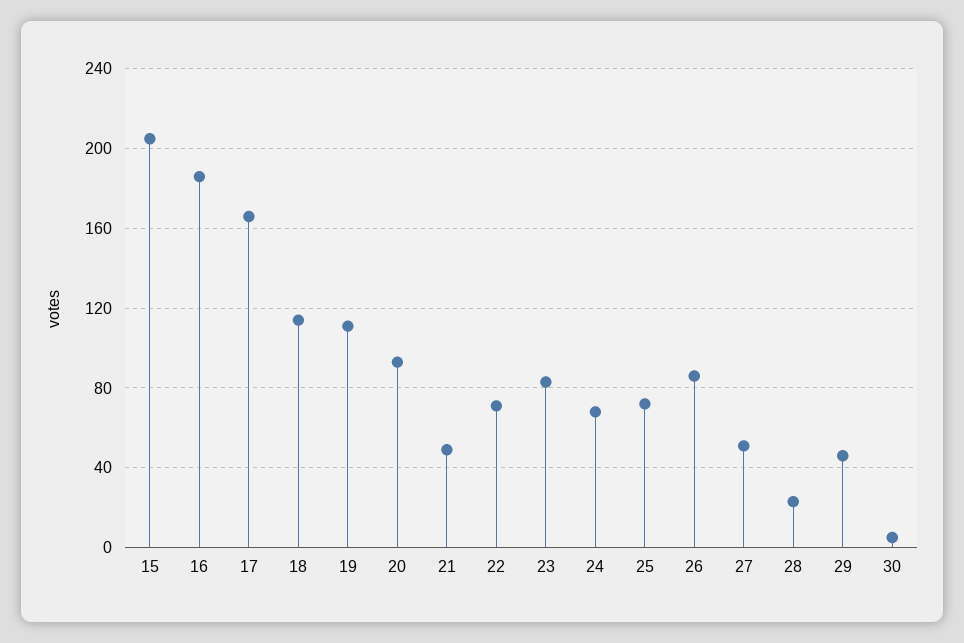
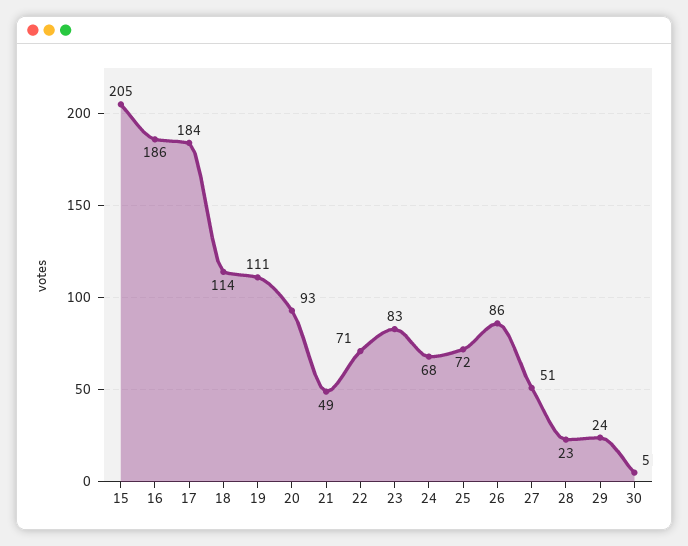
  {
    "15": 205,
    "16": 186,
-   "17": 165,
+   "17": 184,
    "18": 114,
    "19": 111,
    "20": 93,
    "21": 49,
    "22": 71,
    "23": 83,
    "24": 68,
    "25": 72,
    "26": 86,
    "27": 51,
    "28": 23,
-   "29": 45,
+   "29": 24,
    "30": 5
  }

